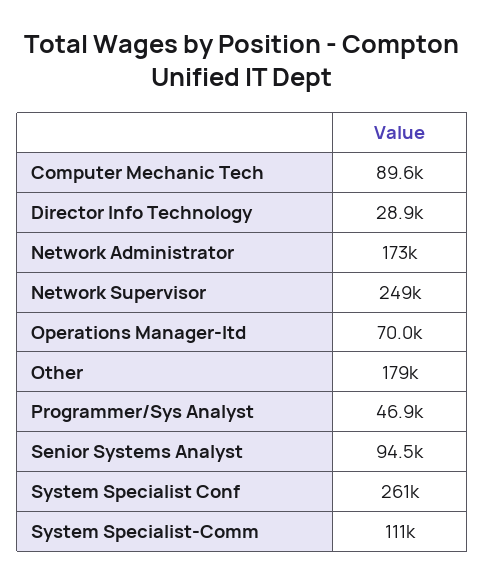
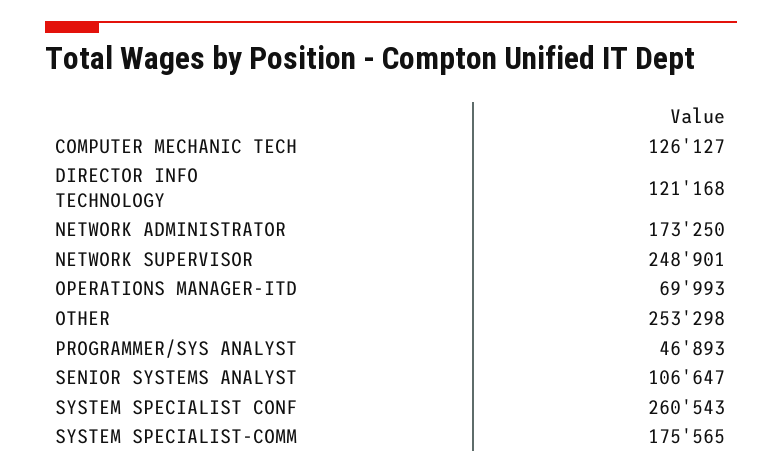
  {
-   "Computer Mechanic Tech": 89600,
+   "Computer Mechanic Tech": 126127,
-   "Director Info Technology": 28900,
+   "Director Info Technology": 121168,
    "Network Administrator": 173250,
    "Network Supervisor": 248901,
    "Operations Manager-Itd": 69993,
-   "Other": 179000,
+   "Other": 253298,
    "Programmer/Sys Analyst": 46893,
-   "Senior Systems Analyst": 94500,
+   "Senior Systems Analyst": 106647,
    "System Specialist Conf": 260543,
-   "System Specialist-Comm": 111000
+   "System Specialist-Comm": 175565
  }

